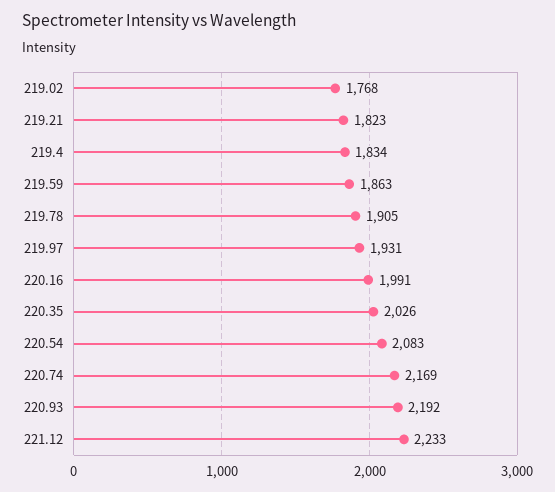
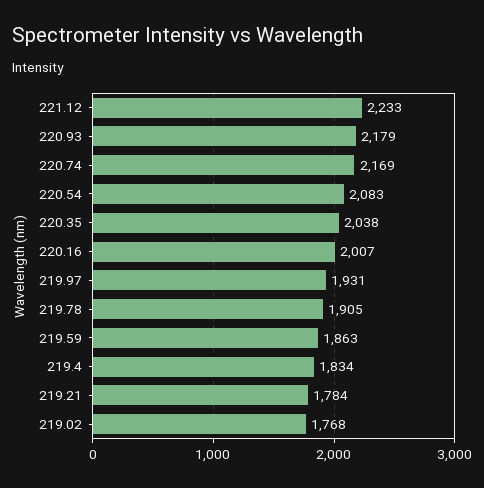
  {
    "219.02": 1768,
-   "219.21": 1823,
+   "219.21": 1784,
    "219.4": 1834,
    "219.59": 1863,
    "219.78": 1905,
    "219.97": 1931,
-   "220.16": 1991,
+   "220.16": 2007,
-   "220.35": 2026,
+   "220.35": 2038,
    "220.54": 2083,
    "220.74": 2169,
-   "220.93": 2192,
+   "220.93": 2179,
    "221.12": 2233
  }

